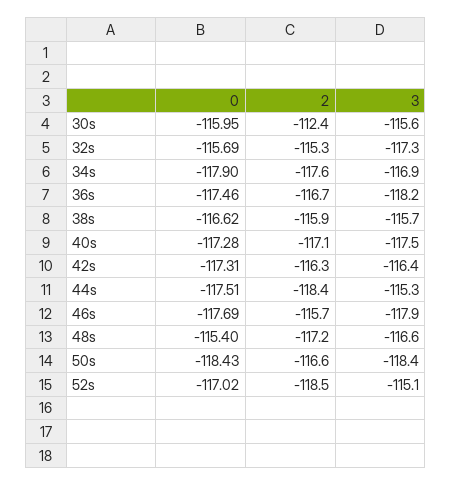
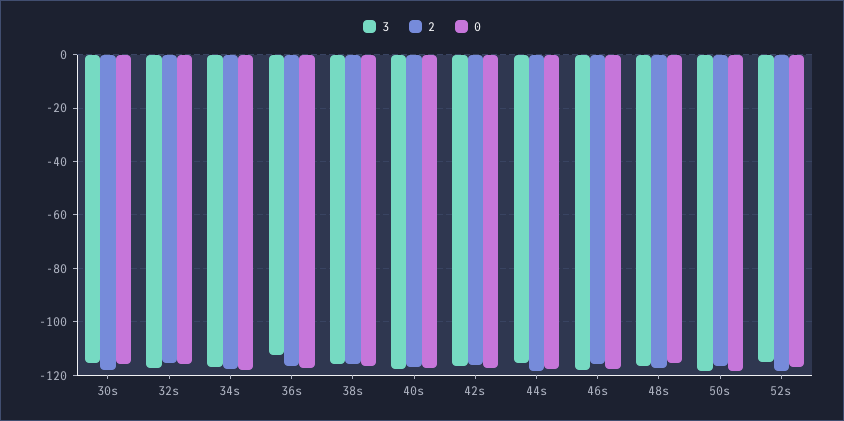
  {
    "0": {
      "30s": -115.95,
      "32s": -115.69,
      "34s": -117.9,
      "36s": -117.46,
      "38s": -116.62,
      "40s": -117.28,
      "42s": -117.31,
      "44s": -117.51,
      "46s": -117.69,
      "48s": -115.4,
      "50s": -118.43,
      "52s": -117.02
    },
    "2": {
-     "30s": -112.4,
+     "30s": -117.5,
      "32s": -115.3,
      "34s": -117.6,
      "36s": -116.7,
      "38s": -115.9,
      "40s": -117.1,
      "42s": -116.3,
      "44s": -118.4,
      "46s": -115.7,
      "48s": -117.2,
      "50s": -116.6,
      "52s": -118.5
    },
    "3": {
      "30s": -115.6,
      "32s": -117.3,
      "34s": -116.9,
-     "36s": -118.2,
+     "36s": -112.5,
      "38s": -115.7,
      "40s": -117.5,
      "42s": -116.4,
      "44s": -115.3,
      "46s": -117.9,
      "48s": -116.6,
      "50s": -118.4,
      "52s": -115.1
    }
  }

